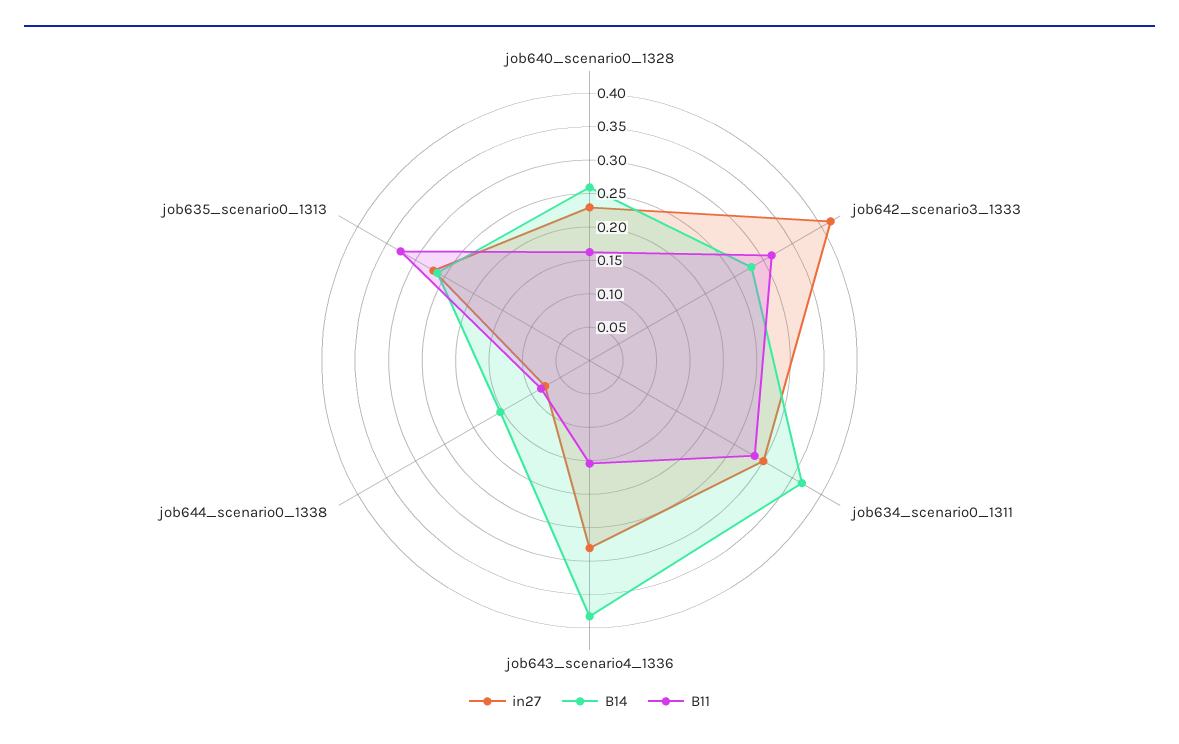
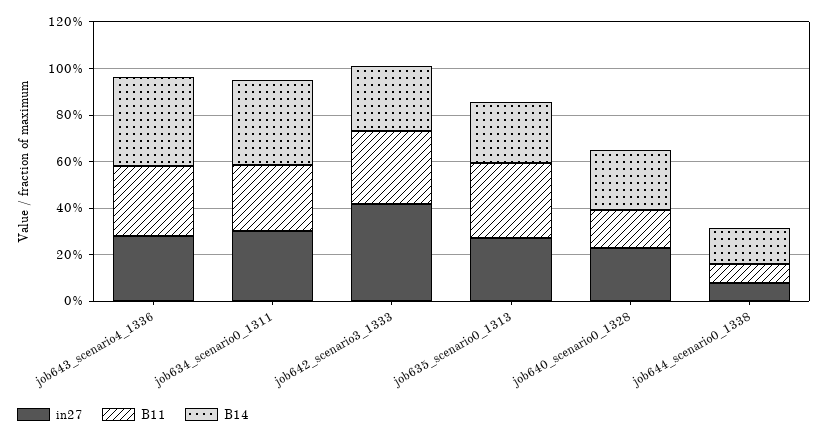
  {
    "in27": {
      "job640_scenario0_1328": 0.225,
      "job642_scenario3_1333": 0.425,
      "job634_scenario0_1311": 0.3,
      "job643_scenario4_1336": 0.275,
      "job644_scenario0_1338": 0.075,
      "job635_scenario0_1313": 0.275
    },
    "B14": {
      "job640_scenario0_1328": 0.25,
      "job642_scenario3_1333": 0.275,
      "job634_scenario0_1311": 0.375,
      "job643_scenario4_1336": 0.375,
      "job644_scenario0_1338": 0.15,
      "job635_scenario0_1313": 0.275
    },
    "B11": {
      "job640_scenario0_1328": 0.15,
      "job642_scenario3_1333": 0.325,
      "job634_scenario0_1311": 0.275,
-     "job643_scenario4_1336": 0.15,
+     "job643_scenario4_1336": 0.3,
      "job644_scenario0_1338": 0.075,
      "job635_scenario0_1313": 0.325
    }
  }

